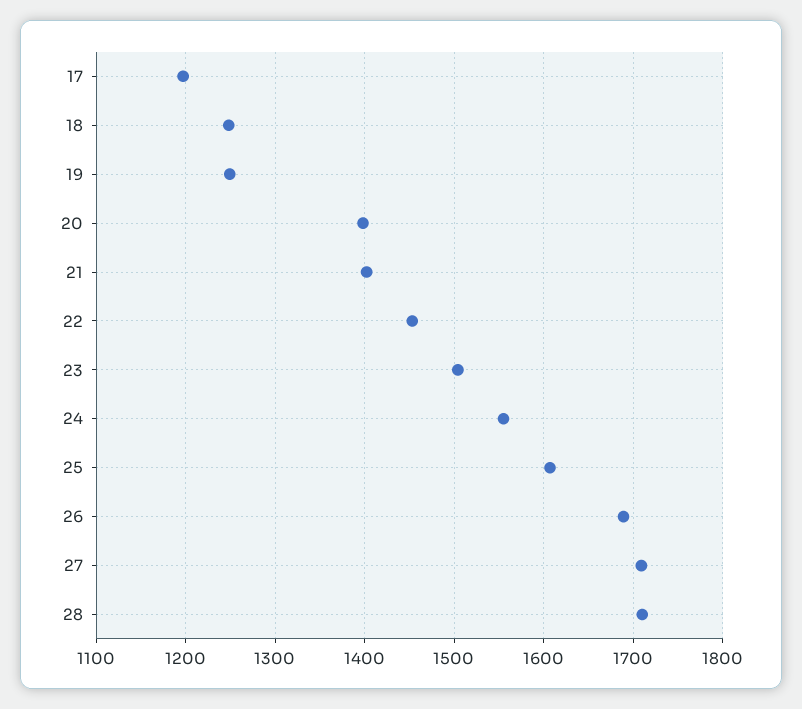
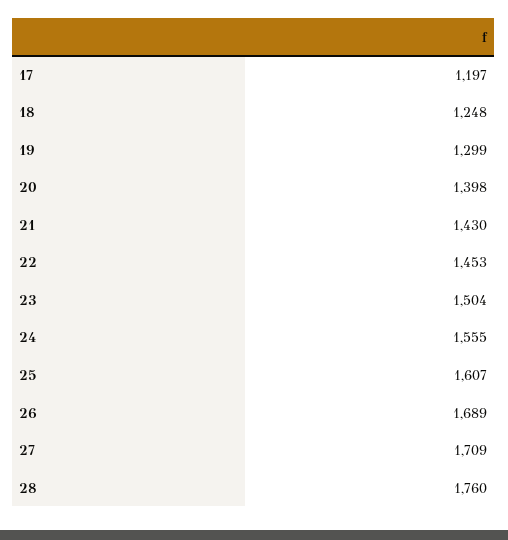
  {
    "17": 1197,
    "18": 1248,
-   "19": 1250,
+   "19": 1299,
    "20": 1398,
-   "21": 1400,
+   "21": 1430,
    "22": 1453,
    "23": 1504,
    "24": 1555,
    "25": 1607,
    "26": 1689,
    "27": 1709,
-   "28": 1710
+   "28": 1760
  }

